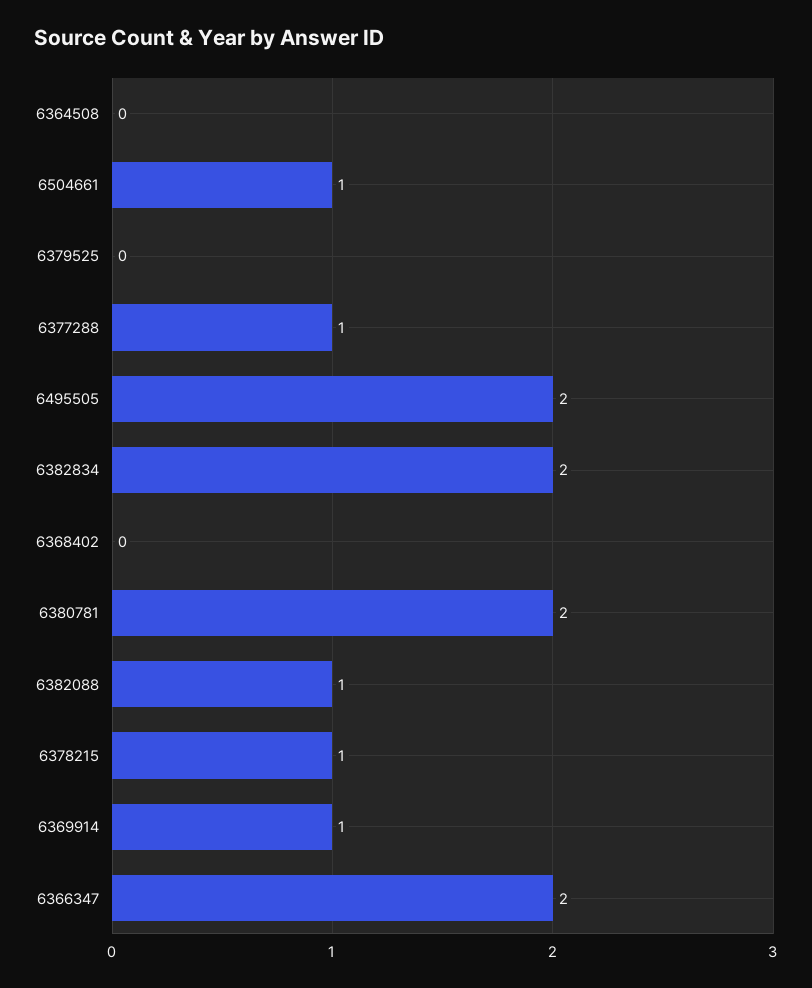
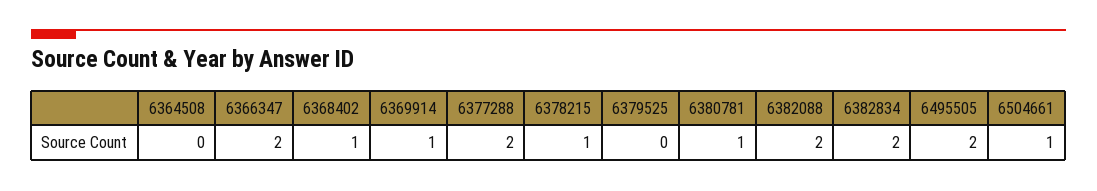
  {
    "6364508": 0,
    "6504661": 1,
    "6379525": 0,
-   "6377288": 1,
+   "6377288": 2,
    "6495505": 2,
    "6382834": 2,
-   "6368402": 0,
+   "6368402": 1,
-   "6380781": 2,
+   "6380781": 1,
-   "6382088": 1,
+   "6382088": 2,
    "6378215": 1,
    "6369914": 1,
    "6366347": 2
  }

